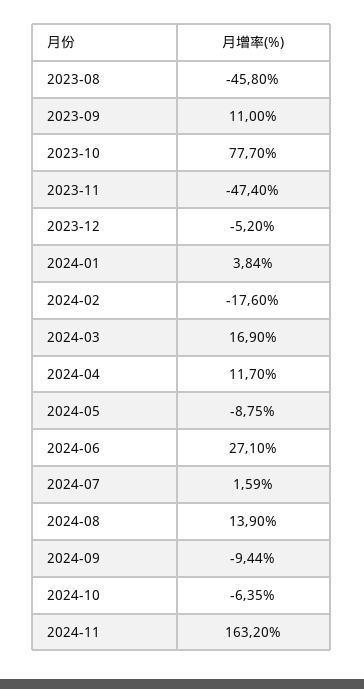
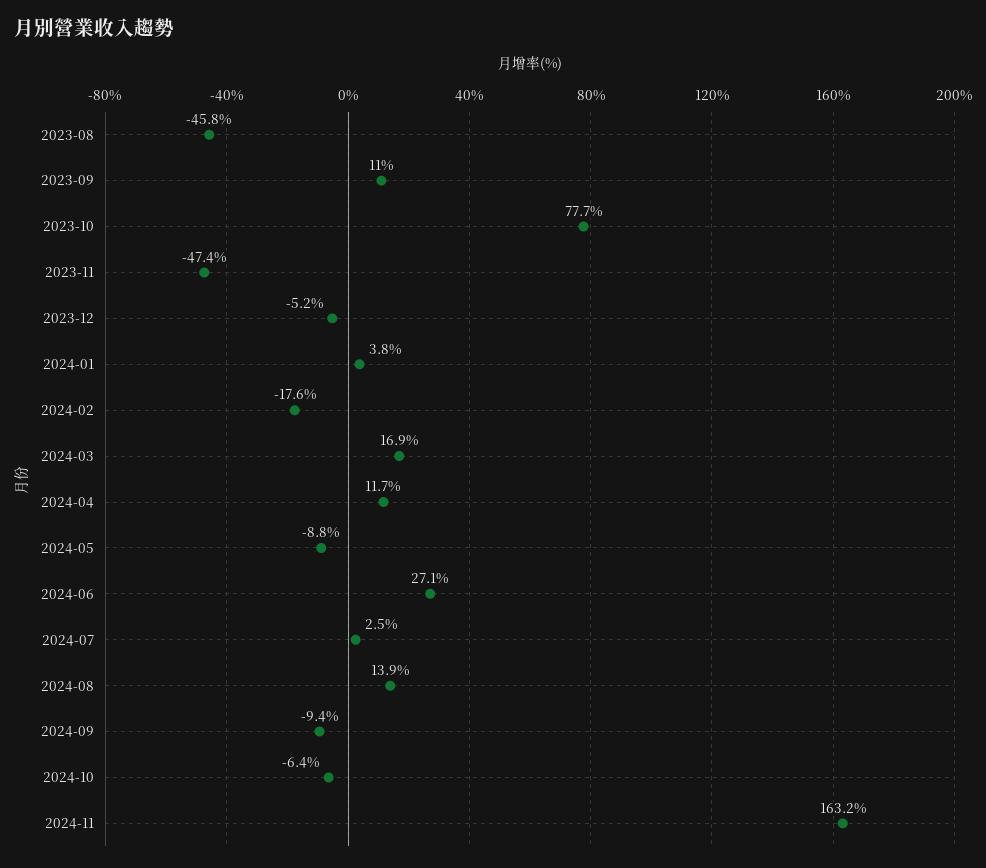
  {
    "2023-08": -45.8,
    "2023-09": 11,
    "2023-10": 77.7,
    "2023-11": -47.4,
    "2023-12": -5.2,
    "2024-01": 3.84,
    "2024-02": -17.6,
    "2024-03": 16.9,
    "2024-04": 11.7,
    "2024-05": -8.75,
    "2024-06": 27.1,
-   "2024-07": 1.59,
+   "2024-07": 2.5,
    "2024-08": 13.9,
    "2024-09": -9.44,
    "2024-10": -6.35,
    "2024-11": 163.2
  }

